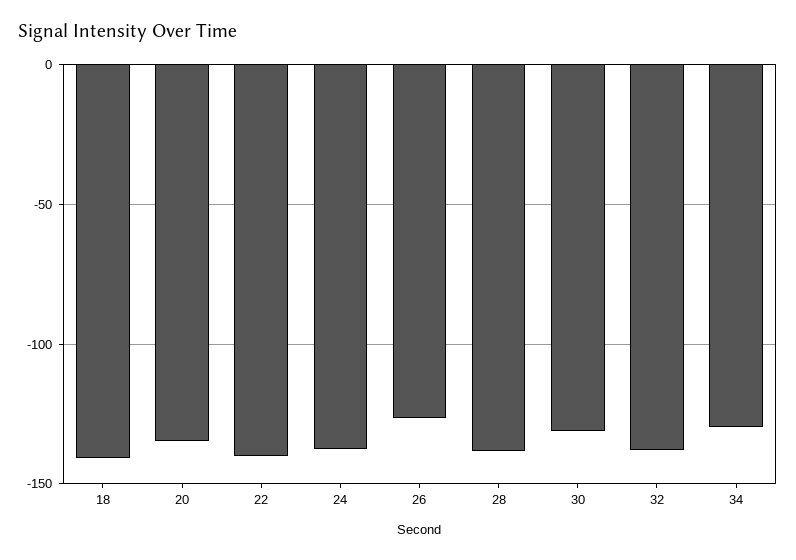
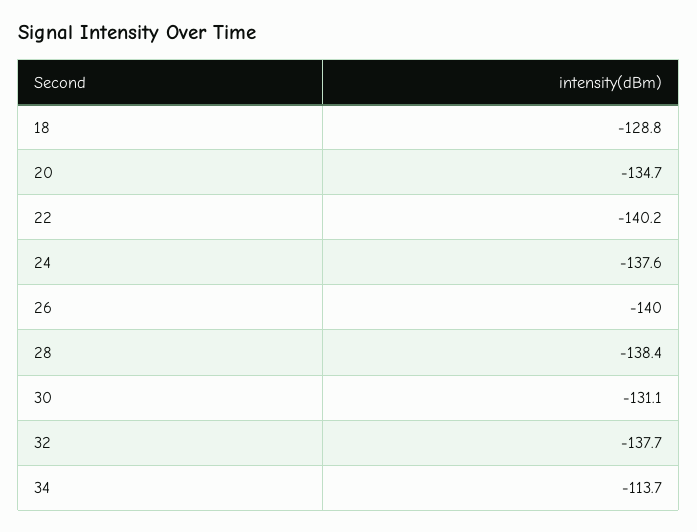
  {
-   "18": -140,
+   "18": -128.8,
    "20": -134.7,
    "22": -140.2,
    "24": -137.6,
-   "26": -125,
+   "26": -140,
    "28": -138.4,
    "30": -131.1,
    "32": -137.7,
-   "34": -130
+   "34": -113.7
  }

